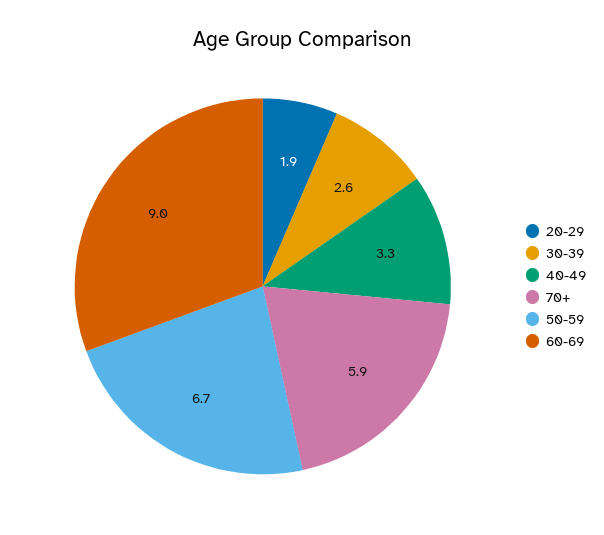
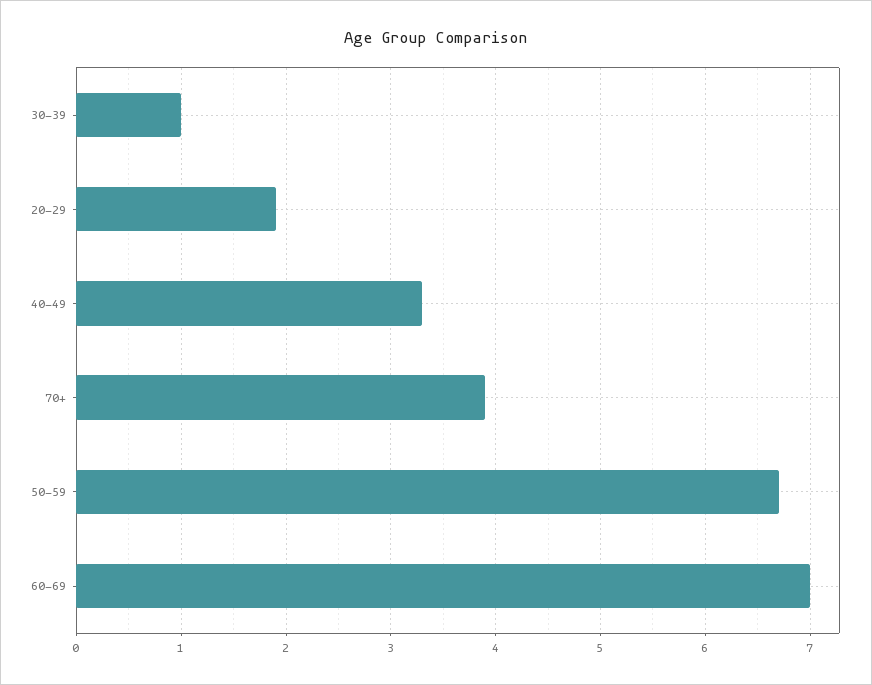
  {
    "20-29": 1.9,
-   "30-39": 2.6,
+   "30-39": 1,
    "40-49": 3.3,
-   "70+": 5.9,
+   "70+": 3.9,
    "50-59": 6.7,
-   "60-69": 9
+   "60-69": 7
  }

